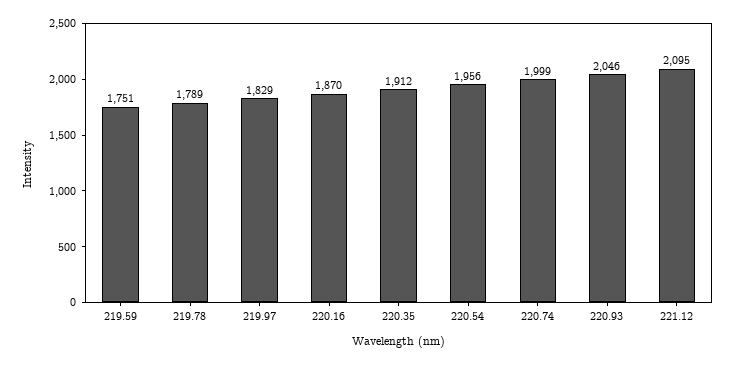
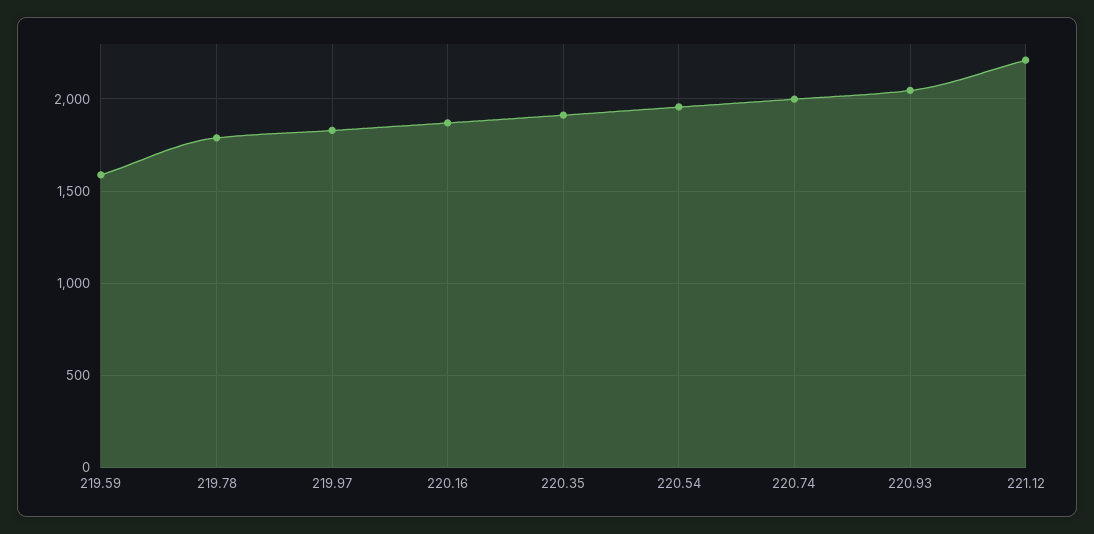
  {
-   "219.59": 1751,
+   "219.59": 1600,
    "219.78": 1789,
    "219.97": 1829,
    "220.16": 1870,
    "220.35": 1912,
    "220.54": 1956,
    "220.74": 1999,
    "220.93": 2046,
-   "221.12": 2095
+   "221.12": 2200
  }

